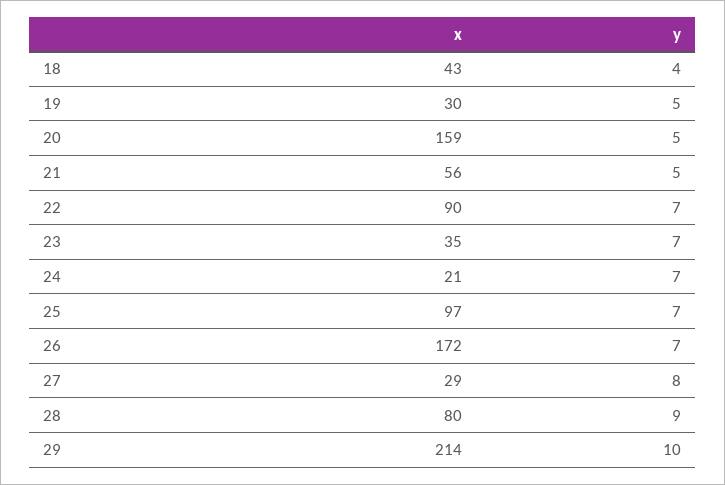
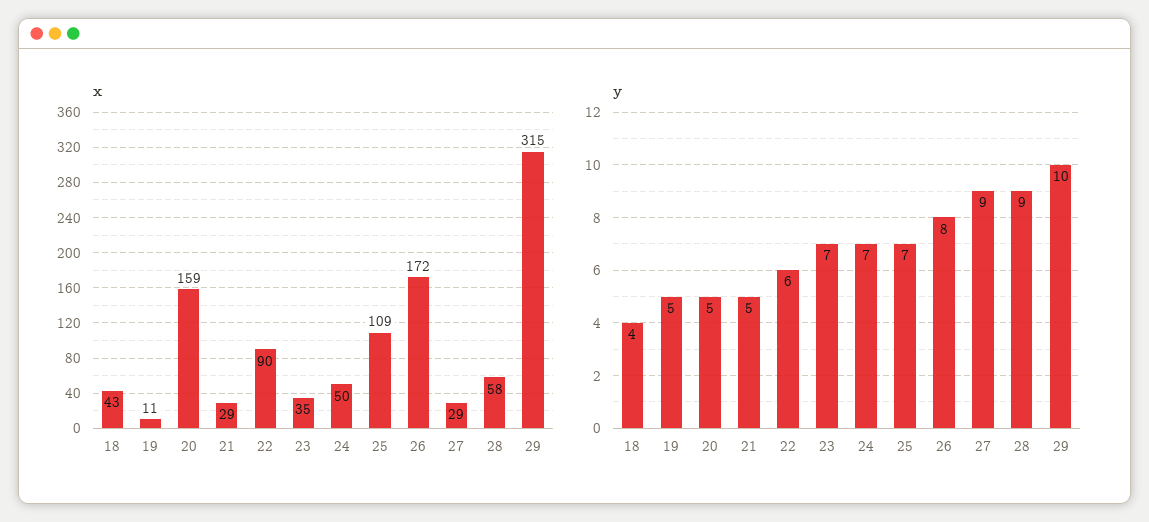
  {
    "x": {
      "18": 43,
-     "19": 30,
+     "19": 11,
      "20": 159,
-     "21": 56,
+     "21": 29,
      "22": 90,
      "23": 35,
-     "24": 21,
+     "24": 50,
-     "25": 97,
+     "25": 109,
      "26": 172,
      "27": 29,
-     "28": 80,
+     "28": 58,
-     "29": 214
+     "29": 315
    },
    "y": {
      "18": 4,
      "19": 5,
      "20": 5,
      "21": 5,
-     "22": 7,
+     "22": 6,
      "23": 7,
      "24": 7,
      "25": 7,
-     "26": 7,
+     "26": 8,
-     "27": 8,
+     "27": 9,
      "28": 9,
      "29": 10
    }
  }

